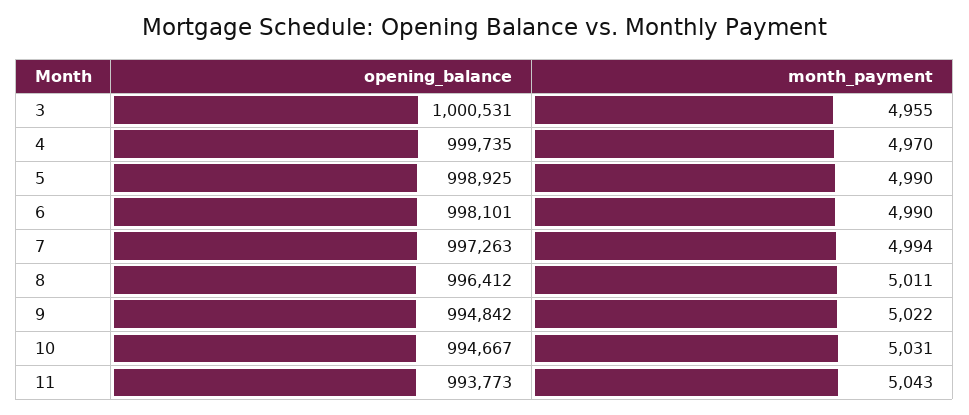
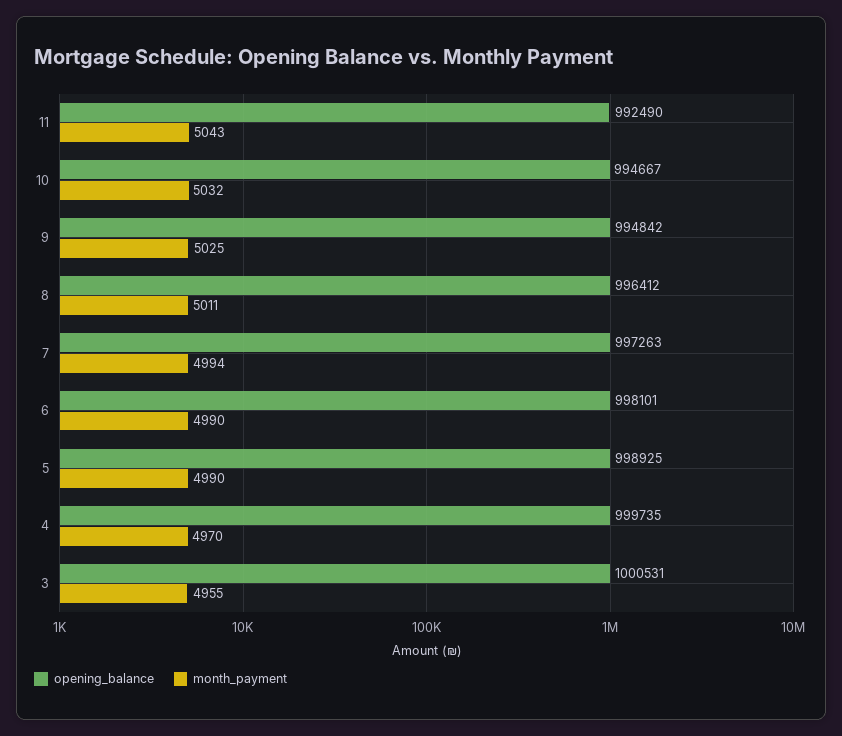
  {
    "opening_balance": {
      "3": 1000531,
      "4": 999735,
      "5": 998925,
      "6": 998101,
      "7": 997263,
      "8": 996412,
      "9": 994842,
      "10": 994667,
-     "11": 993773
+     "11": 992490
    },
    "month_payment": {
      "3": 4955,
      "4": 4970,
      "5": 4990,
      "6": 4990,
      "7": 4994,
      "8": 5011,
-     "9": 5022,
+     "9": 5025,
-     "10": 5031,
+     "10": 5032,
      "11": 5043
    }
  }

